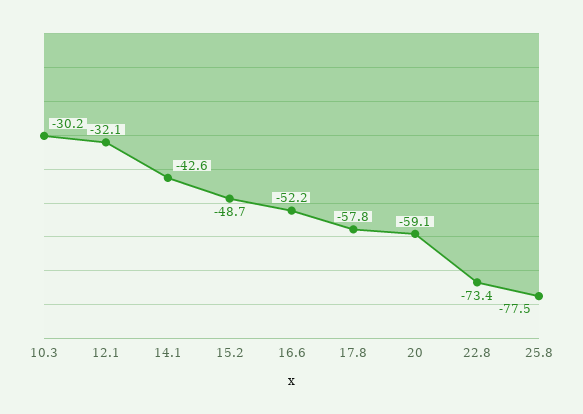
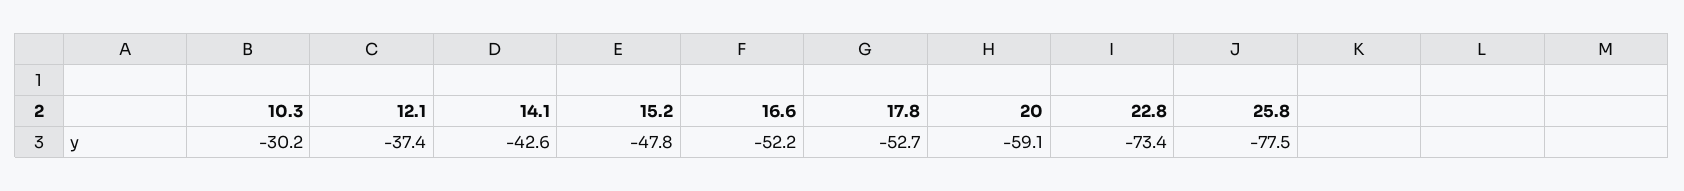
  {
    "10.3": -30.2,
-   "12.1": -32.1,
+   "12.1": -37.4,
    "14.1": -42.6,
-   "15.2": -48.7,
+   "15.2": -47.8,
    "16.6": -52.2,
-   "17.8": -57.8,
+   "17.8": -52.7,
    "20": -59.1,
    "22.8": -73.4,
    "25.8": -77.5
  }

